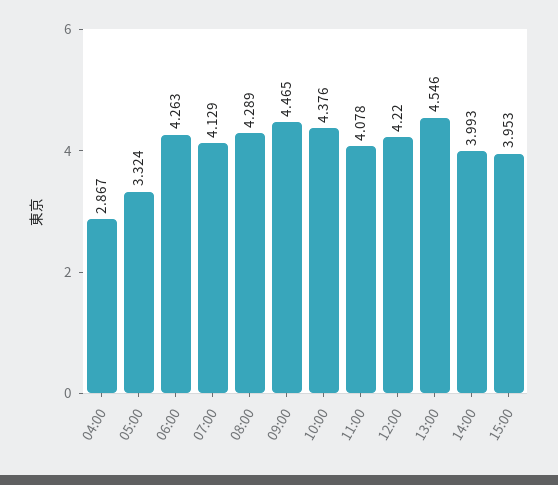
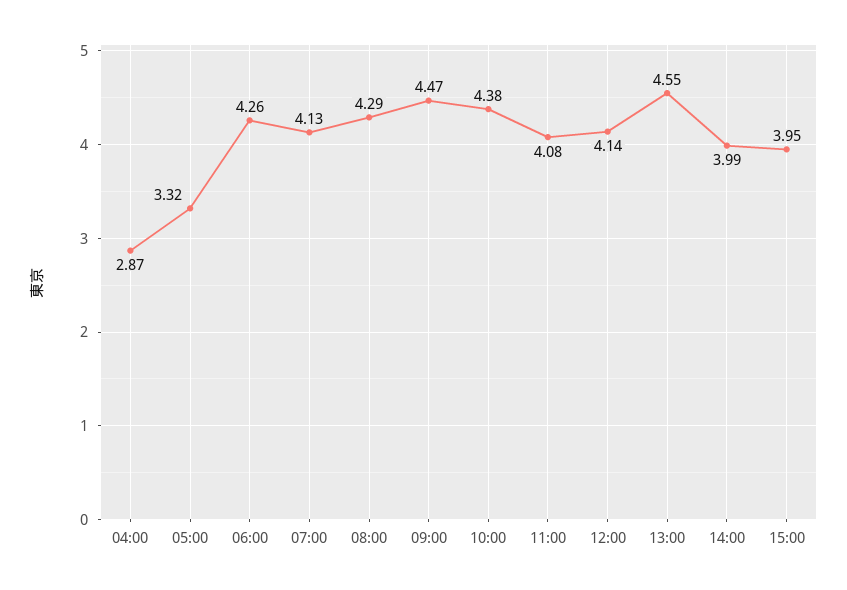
  {
    "04:00": 2.867,
    "05:00": 3.324,
    "06:00": 4.263,
    "07:00": 4.129,
    "08:00": 4.289,
    "09:00": 4.465,
    "10:00": 4.376,
    "11:00": 4.078,
-   "12:00": 4.22,
+   "12:00": 4.14,
    "13:00": 4.546,
    "14:00": 3.993,
    "15:00": 3.953
  }

